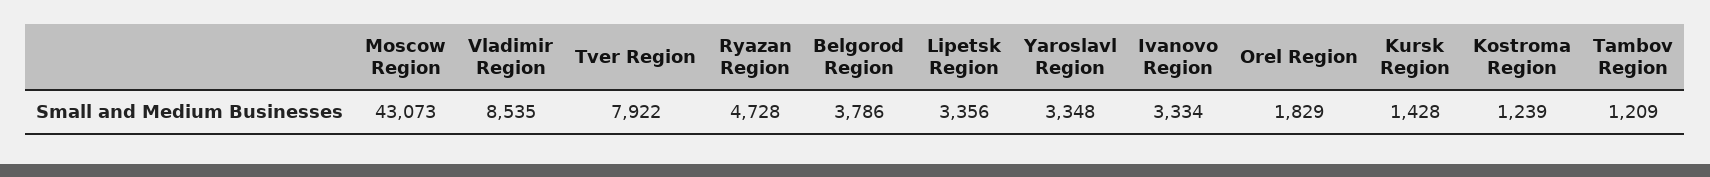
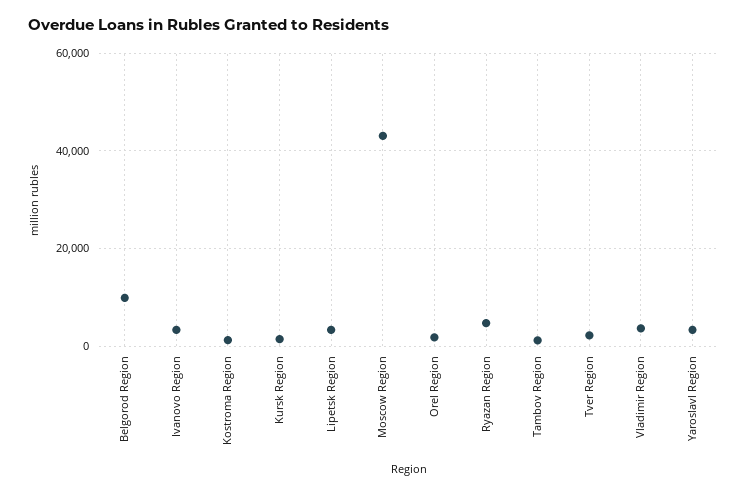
  {
    "Moscow Region": 43073,
-   "Vladimir Region": 8535,
+   "Vladimir Region": 4000,
-   "Tver Region": 7922,
+   "Tver Region": 2000,
    "Ryazan Region": 4728,
-   "Belgorod Region": 3786,
+   "Belgorod Region": 10000,
    "Lipetsk Region": 3356,
    "Yaroslavl Region": 3348,
    "Ivanovo Region": 3334,
    "Orel Region": 1829,
    "Kursk Region": 1428,
    "Kostroma Region": 1239,
    "Tambov Region": 1209
  }

